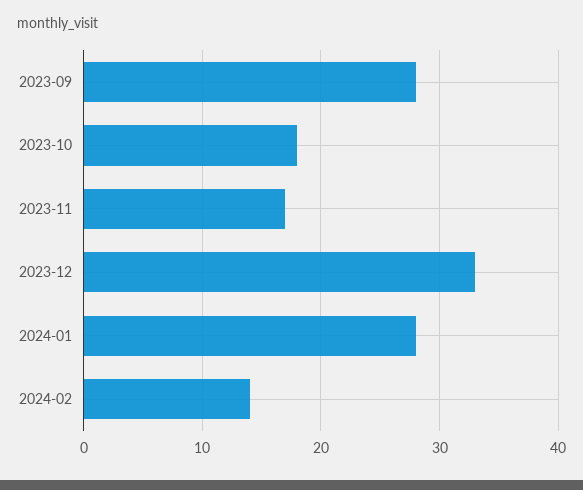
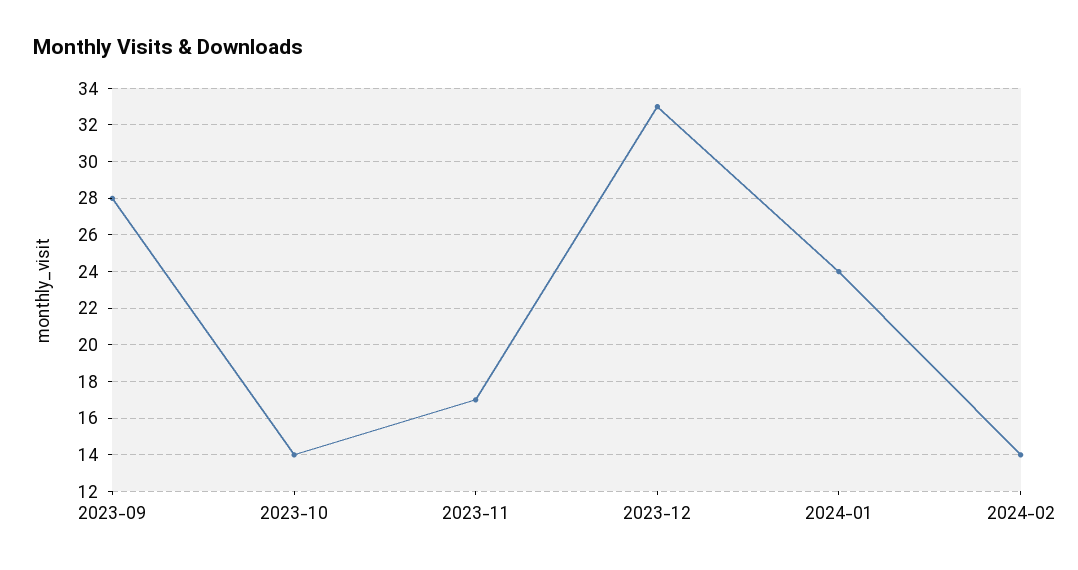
  {
    "2023-09": 28,
-   "2023-10": 18,
+   "2023-10": 14,
    "2023-11": 17,
    "2023-12": 33,
-   "2024-01": 28,
+   "2024-01": 24,
    "2024-02": 14
  }

